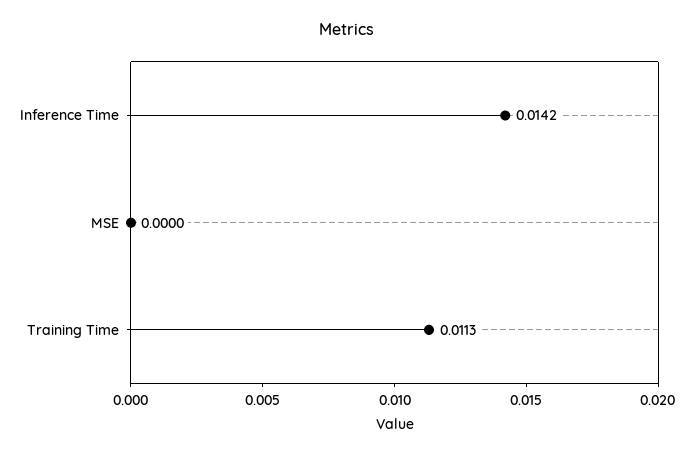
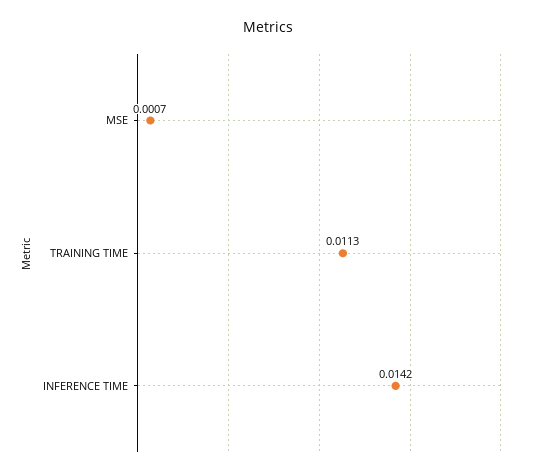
  {
    "Inference Time": 0.0142,
-   "MSE": 0,
+   "MSE": 0.0007,
    "Training Time": 0.0113
  }

